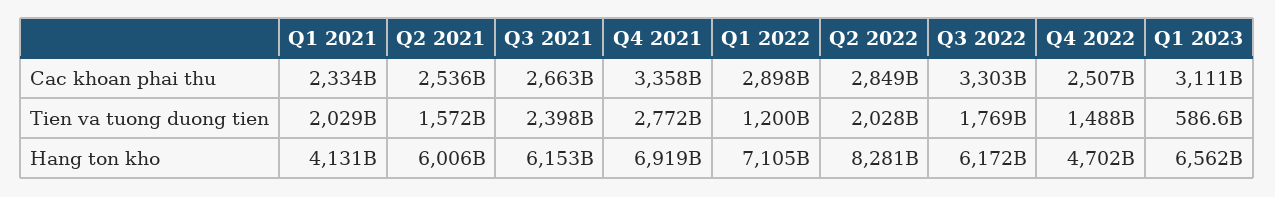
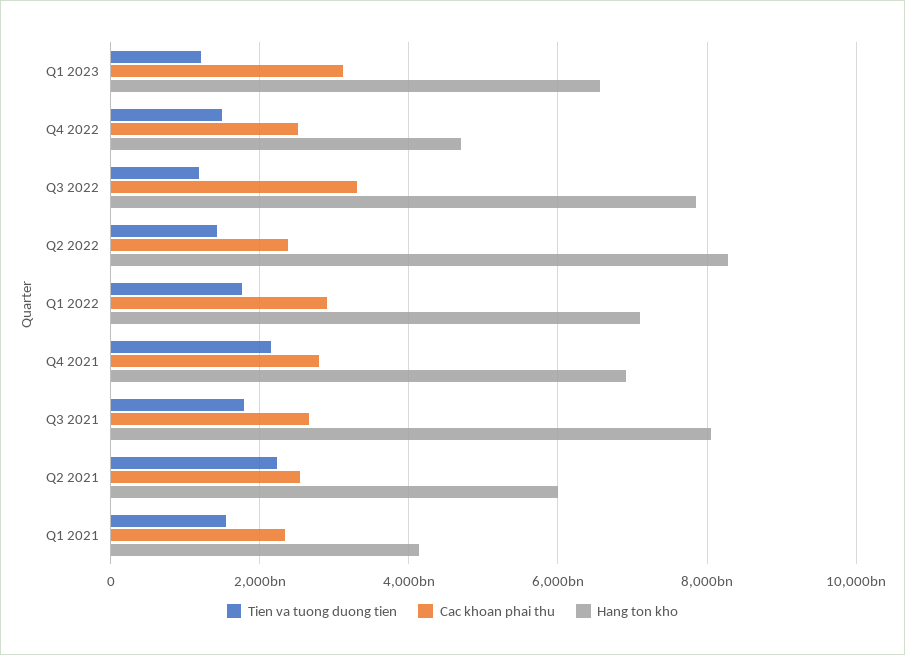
  {
    "Cac khoan phai thu": {
      "Q1 2021": 2334000000000,
      "Q2 2021": 2536000000000,
      "Q3 2021": 2663000000000,
-     "Q4 2021": 3358000000000,
+     "Q4 2021": 2800000000000,
      "Q1 2022": 2898000000000,
-     "Q2 2022": 2849000000000,
+     "Q2 2022": 2400000000000,
      "Q3 2022": 3303000000000,
      "Q4 2022": 2507000000000,
      "Q1 2023": 3111000000000
    },
    "Tien va tuong duong tien": {
-     "Q1 2021": 2029000000000,
+     "Q1 2021": 1600000000000,
-     "Q2 2021": 1572000000000,
+     "Q2 2021": 2200000000000,
-     "Q3 2021": 2398000000000,
+     "Q3 2021": 1800000000000,
-     "Q4 2021": 2772000000000,
+     "Q4 2021": 2200000000000,
-     "Q1 2022": 1200000000000,
+     "Q1 2022": 1800000000000,
-     "Q2 2022": 2028000000000,
+     "Q2 2022": 1400000000000,
-     "Q3 2022": 1769000000000,
+     "Q3 2022": 1200000000000,
      "Q4 2022": 1488000000000,
-     "Q1 2023": 586600000000
+     "Q1 2023": 1200000000000
    },
    "Hang ton kho": {
      "Q1 2021": 4131000000000,
      "Q2 2021": 6006000000000,
-     "Q3 2021": 6153000000000,
+     "Q3 2021": 8000000000000,
      "Q4 2021": 6919000000000,
      "Q1 2022": 7105000000000,
      "Q2 2022": 8281000000000,
-     "Q3 2022": 6172000000000,
+     "Q3 2022": 7800000000000,
      "Q4 2022": 4702000000000,
      "Q1 2023": 6562000000000
    }
  }

